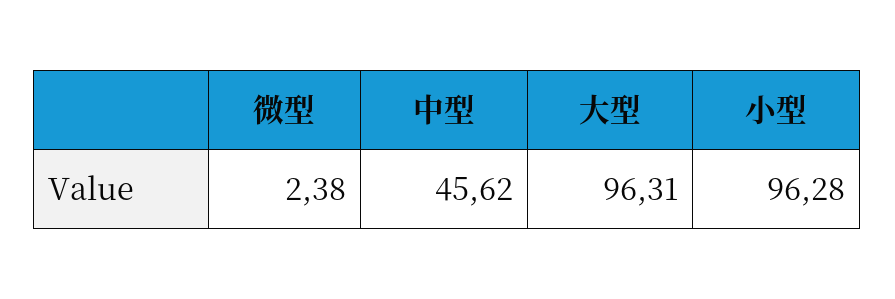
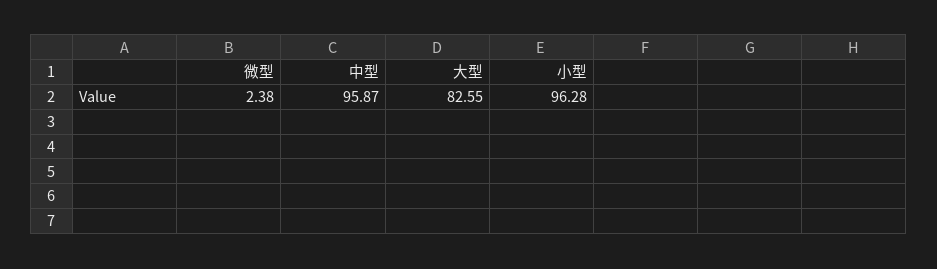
  {
    "微型": 2.38,
-   "中型": 45.62,
+   "中型": 95.87,
-   "大型": 96.31,
+   "大型": 82.55,
    "小型": 96.28
  }

